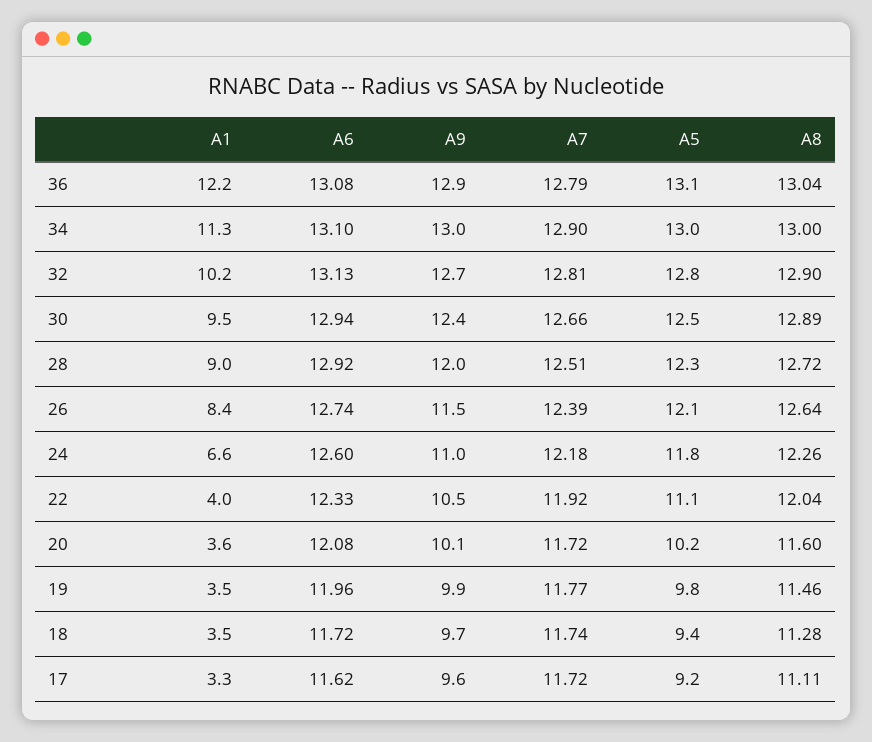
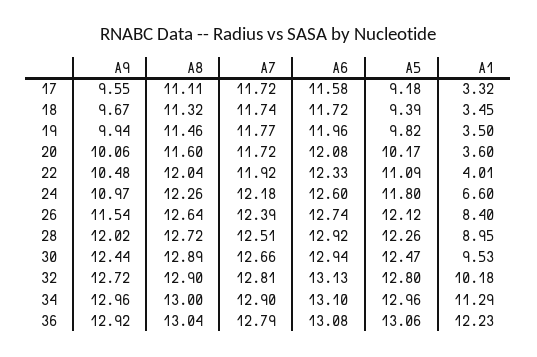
  {
    "A1": {
      "36": 12.23,
      "34": 11.29,
      "32": 10.18,
      "30": 9.53,
      "28": 8.95,
      "26": 8.4,
      "24": 6.6,
      "22": 4.01,
      "20": 3.6,
      "19": 3.5,
      "18": 3.45,
      "17": 3.32
    },
    "A6": {
      "36": 13.08,
      "34": 13.1,
      "32": 13.13,
      "30": 12.94,
      "28": 12.92,
      "26": 12.74,
      "24": 12.6,
      "22": 12.33,
      "20": 12.08,
      "19": 11.96,
      "18": 11.72,
-     "17": 11.62
+     "17": 11.58
    },
    "A9": {
      "36": 12.92,
      "34": 12.96,
      "32": 12.72,
      "30": 12.44,
      "28": 12.02,
      "26": 11.54,
      "24": 10.97,
      "22": 10.48,
      "20": 10.06,
      "19": 9.94,
      "18": 9.67,
      "17": 9.55
    },
    "A7": {
      "36": 12.79,
      "34": 12.9,
      "32": 12.81,
      "30": 12.66,
      "28": 12.51,
      "26": 12.39,
      "24": 12.18,
      "22": 11.92,
      "20": 11.72,
      "19": 11.77,
      "18": 11.74,
      "17": 11.72
    },
    "A5": {
      "36": 13.06,
      "34": 12.96,
      "32": 12.8,
      "30": 12.47,
      "28": 12.26,
      "26": 12.12,
      "24": 11.8,
      "22": 11.09,
      "20": 10.17,
      "19": 9.82,
      "18": 9.39,
      "17": 9.18
    },
    "A8": {
      "36": 13.04,
      "34": 13,
      "32": 12.9,
      "30": 12.89,
      "28": 12.72,
      "26": 12.64,
      "24": 12.26,
      "22": 12.04,
      "20": 11.6,
      "19": 11.46,
-     "18": 11.28,
+     "18": 11.32,
      "17": 11.11
    }
  }

